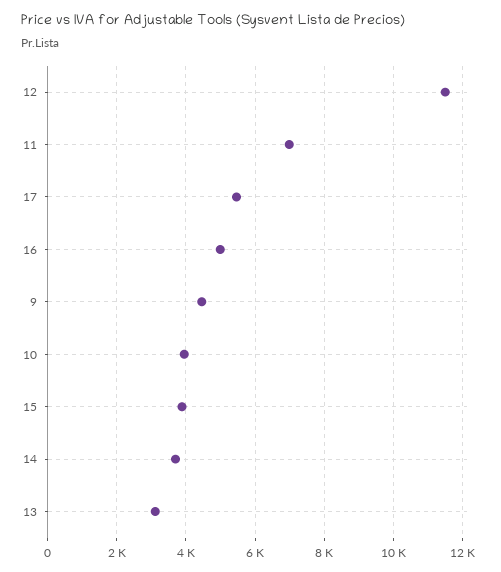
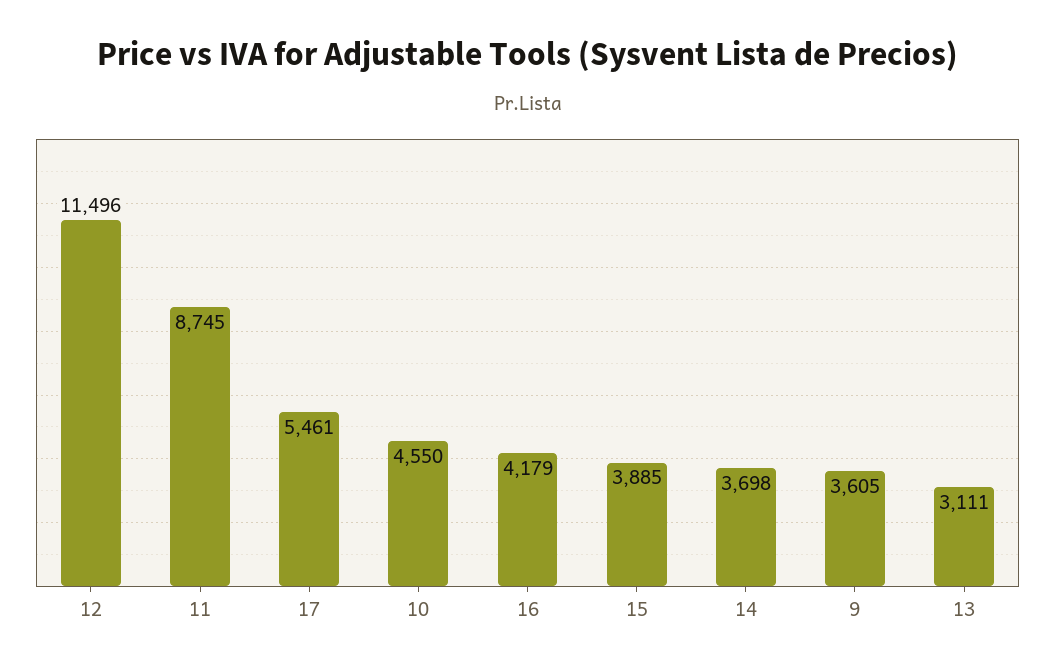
  {
    "12": 11496,
-   "11": 7000,
+   "11": 8745,
    "17": 5461,
-   "16": 5000,
+   "16": 4179,
-   "9": 4400,
+   "9": 3605,
-   "10": 4000,
+   "10": 4550,
    "15": 3885,
    "14": 3698,
    "13": 3111
  }

